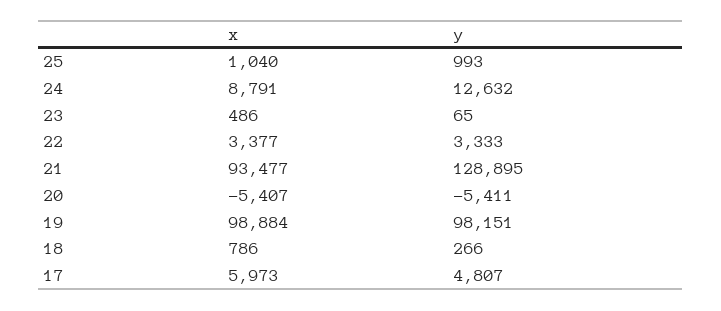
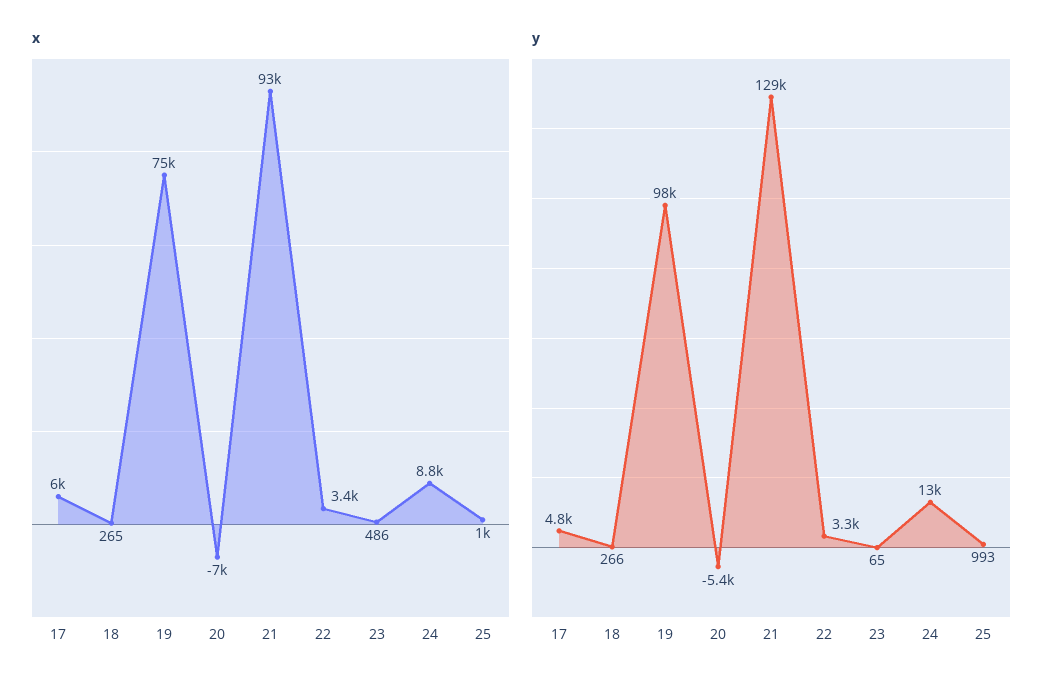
  {
    "x": {
      "25": 1040,
      "24": 8791,
      "23": 486,
      "22": 3377,
      "21": 93477,
-     "20": -5407,
+     "20": -7000,
-     "19": 98884,
+     "19": 75000,
-     "18": 786,
+     "18": 265,
      "17": 5973
    },
    "y": {
      "25": 993,
      "24": 12632,
      "23": 65,
      "22": 3333,
      "21": 128895,
      "20": -5411,
      "19": 98151,
      "18": 266,
      "17": 4807
    }
  }

